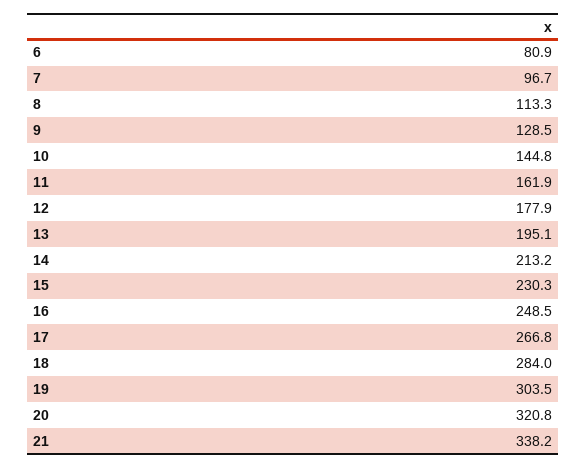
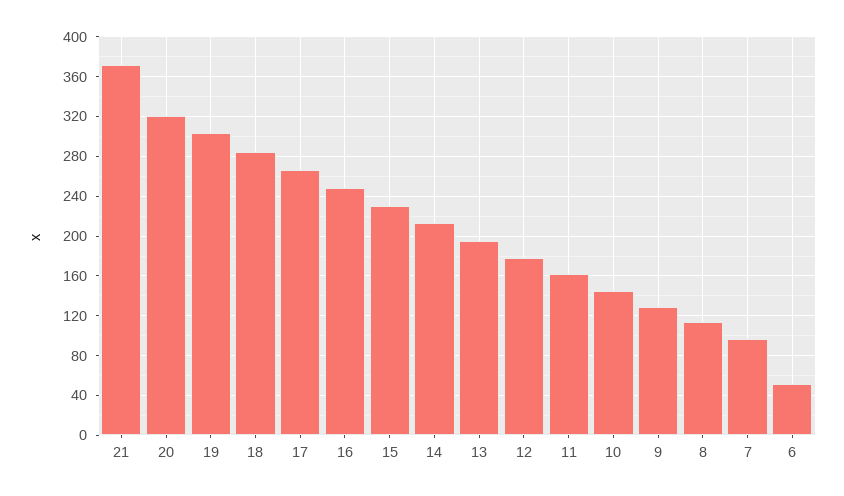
  {
-   "6": 80.9,
+   "6": 50,
    "7": 96.7,
    "8": 113.3,
    "9": 128.5,
    "10": 144.8,
    "11": 161.9,
    "12": 177.9,
    "13": 195.1,
    "14": 213.2,
    "15": 230.3,
    "16": 248.5,
    "17": 266.8,
    "18": 284,
    "19": 303.5,
    "20": 320.8,
-   "21": 338.2
+   "21": 370
  }

